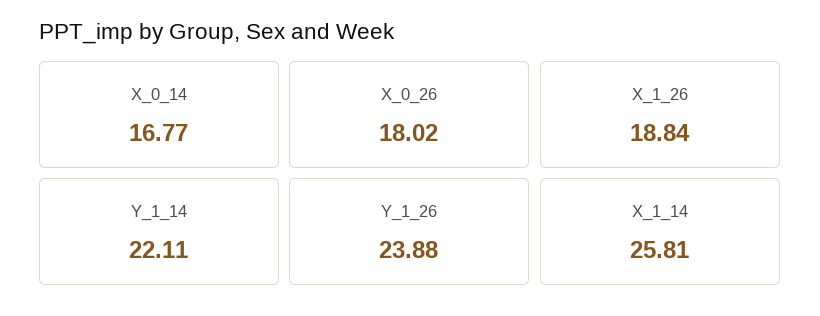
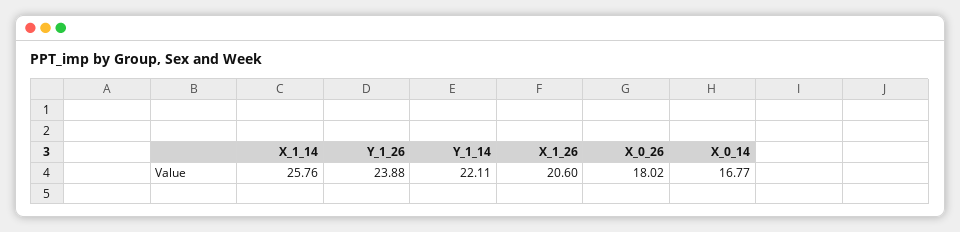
  {
    "X_0_14": 16.77,
    "X_0_26": 18.02,
-   "X_1_26": 18.84,
+   "X_1_26": 20.6,
    "Y_1_14": 22.11,
    "Y_1_26": 23.88,
-   "X_1_14": 25.81
+   "X_1_14": 25.76
  }

